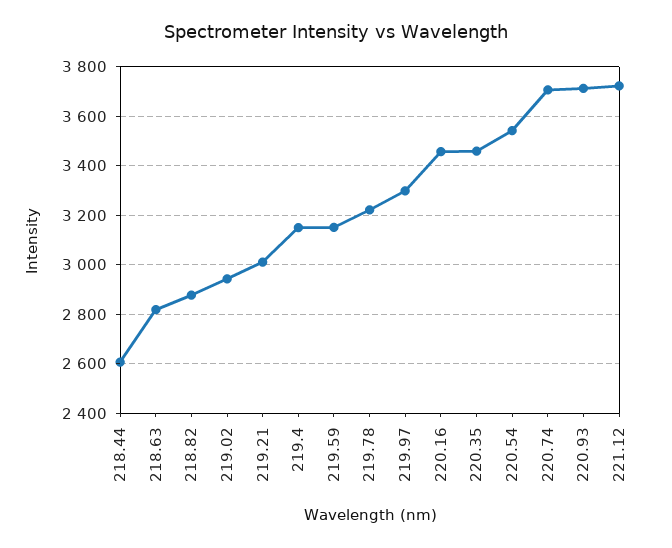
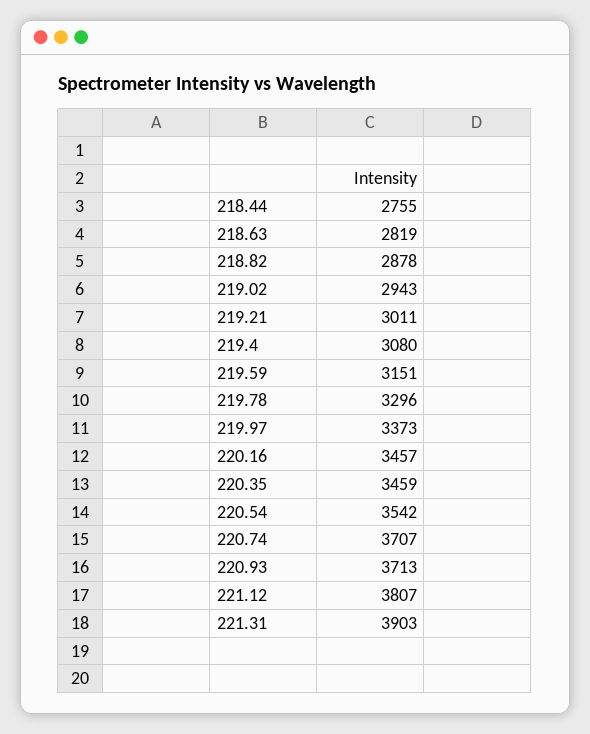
  {
-   "218.44": 2600,
+   "218.44": 2755,
    "218.63": 2819,
    "218.82": 2878,
    "219.02": 2943,
    "219.21": 3011,
-   "219.4": 3150,
+   "219.4": 3080,
    "219.59": 3151,
-   "219.78": 3225,
+   "219.78": 3296,
-   "219.97": 3300,
+   "219.97": 3373,
    "220.16": 3457,
    "220.35": 3459,
    "220.54": 3542,
    "220.74": 3707,
    "220.93": 3713,
-   "221.12": 3725
+   "221.12": 3807,
+   "221.31": 3903
  }

